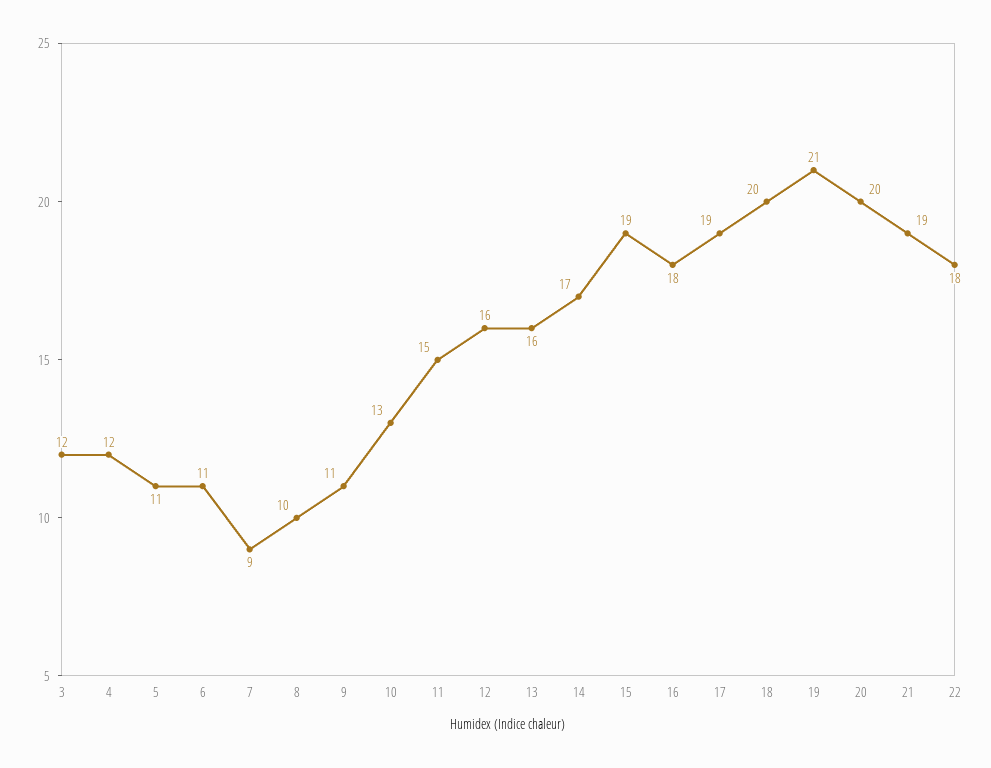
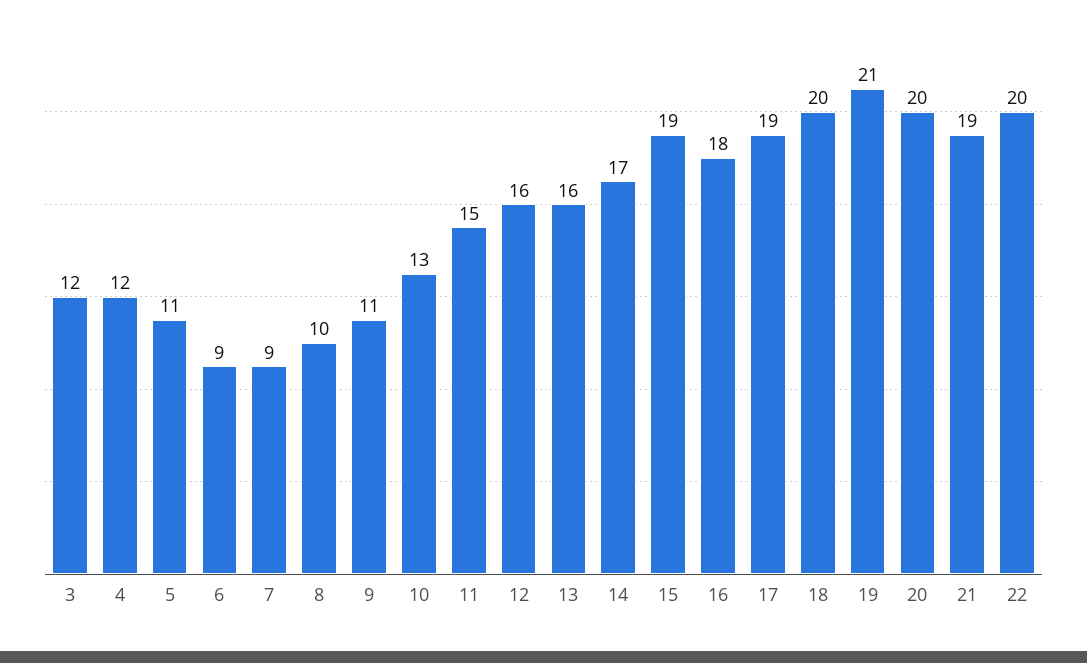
  {
    "3": 12,
    "4": 12,
    "5": 11,
-   "6": 11,
+   "6": 9,
    "7": 9,
    "8": 10,
    "9": 11,
    "10": 13,
    "11": 15,
    "12": 16,
    "13": 16,
    "14": 17,
    "15": 19,
    "16": 18,
    "17": 19,
    "18": 20,
    "19": 21,
    "20": 20,
    "21": 19,
-   "22": 18
+   "22": 20
  }

